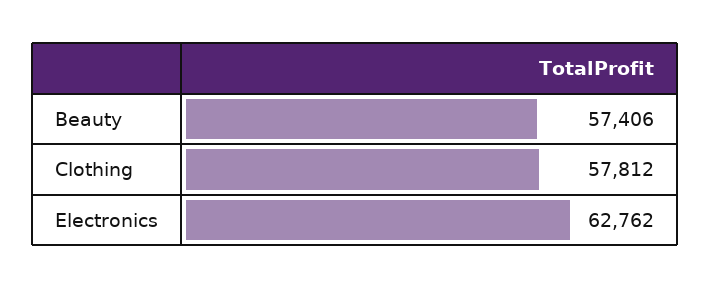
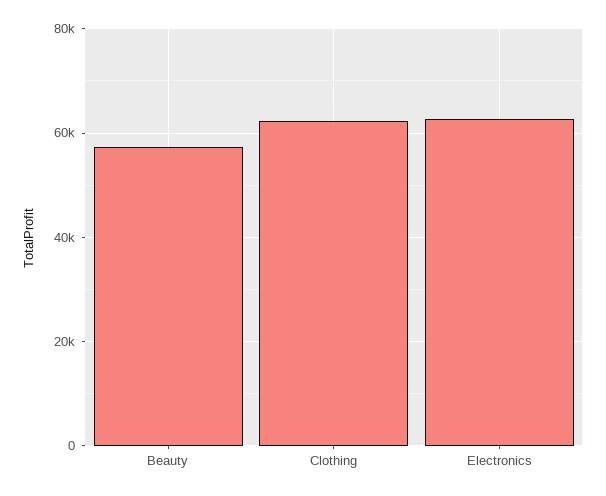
  {
    "Beauty": 57406,
-   "Clothing": 57812,
+   "Clothing": 62000,
    "Electronics": 62762
  }

